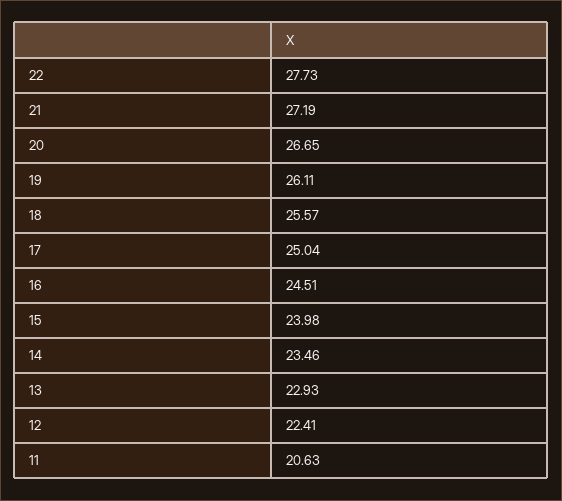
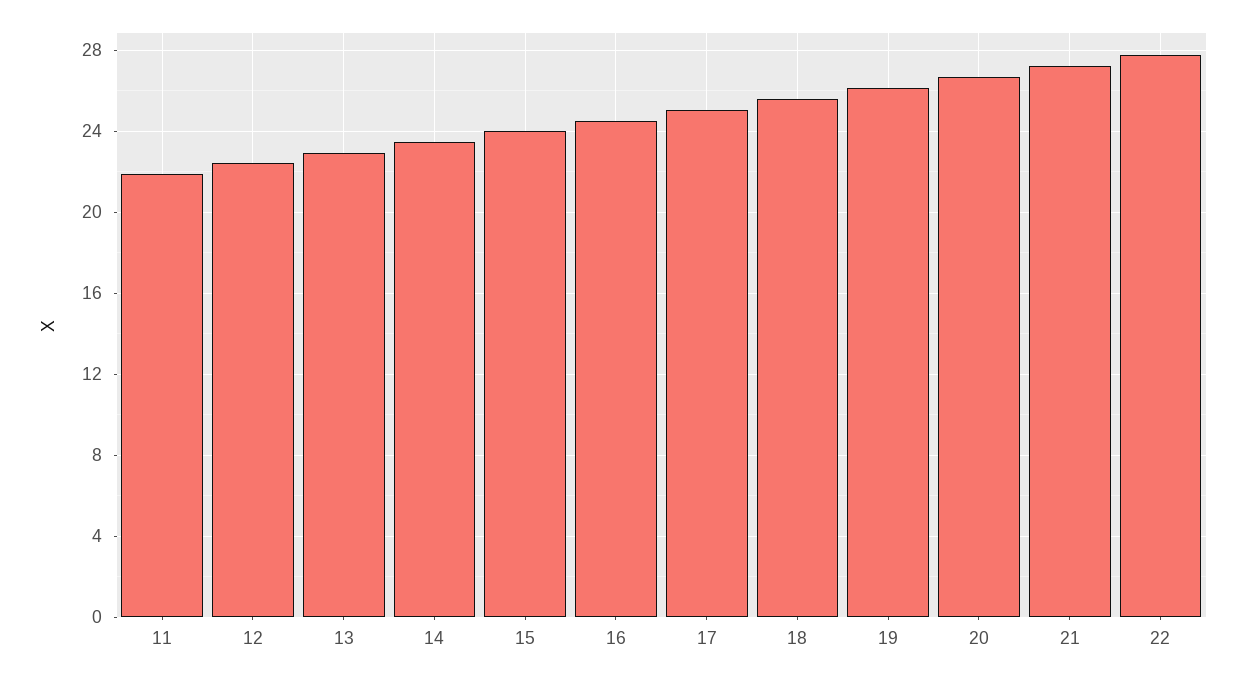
  {
    "22": 27.73,
    "21": 27.19,
    "20": 26.65,
    "19": 26.11,
    "18": 25.57,
    "17": 25.04,
    "16": 24.51,
    "15": 23.98,
    "14": 23.46,
    "13": 22.93,
    "12": 22.41,
-   "11": 20.63
+   "11": 22
  }

